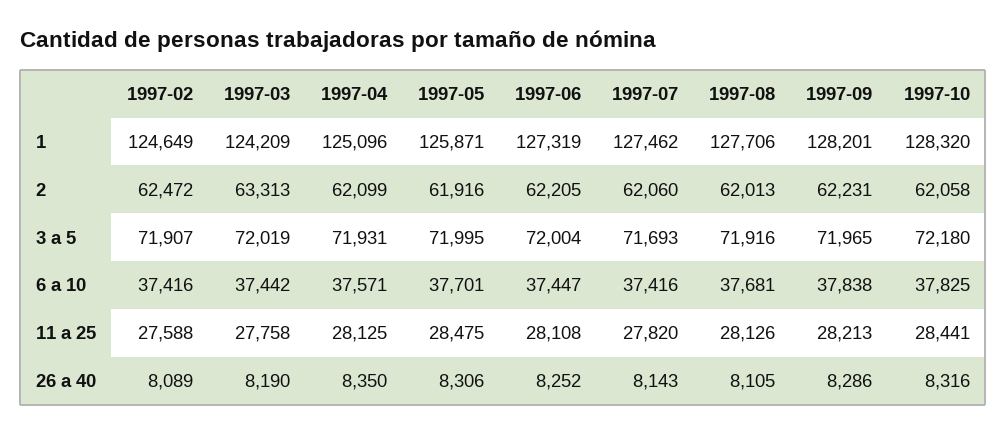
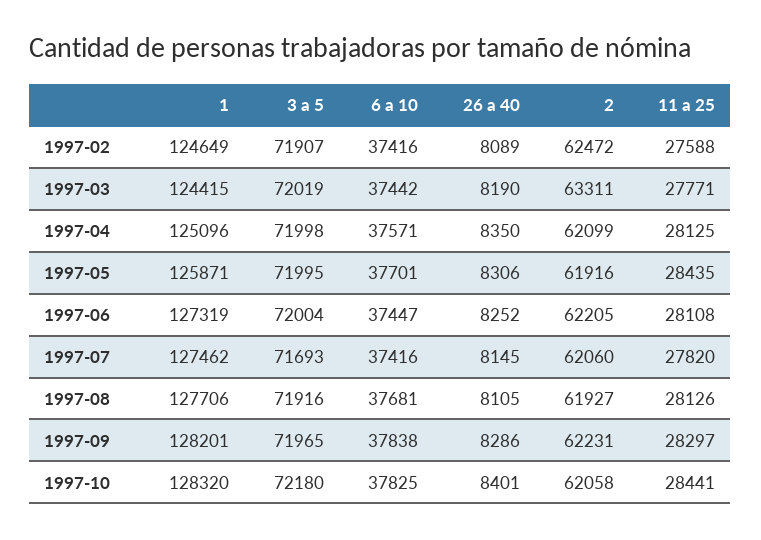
  {
    "1997-02": {
      "1": 124649,
      "2": 62472,
      "3 a 5": 71907,
      "6 a 10": 37416,
      "11 a 25": 27588,
      "26 a 40": 8089
    },
    "1997-03": {
-     "1": 124209,
+     "1": 124415,
-     "2": 63313,
+     "2": 63311,
      "3 a 5": 72019,
      "6 a 10": 37442,
-     "11 a 25": 27758,
+     "11 a 25": 27771,
      "26 a 40": 8190
    },
    "1997-04": {
      "1": 125096,
      "2": 62099,
-     "3 a 5": 71931,
+     "3 a 5": 71998,
      "6 a 10": 37571,
      "11 a 25": 28125,
      "26 a 40": 8350
    },
    "1997-05": {
      "1": 125871,
      "2": 61916,
      "3 a 5": 71995,
      "6 a 10": 37701,
-     "11 a 25": 28475,
+     "11 a 25": 28435,
      "26 a 40": 8306
    },
    "1997-06": {
      "1": 127319,
      "2": 62205,
      "3 a 5": 72004,
      "6 a 10": 37447,
      "11 a 25": 28108,
      "26 a 40": 8252
    },
    "1997-07": {
      "1": 127462,
      "2": 62060,
      "3 a 5": 71693,
      "6 a 10": 37416,
      "11 a 25": 27820,
-     "26 a 40": 8143
+     "26 a 40": 8145
    },
    "1997-08": {
      "1": 127706,
-     "2": 62013,
+     "2": 61927,
      "3 a 5": 71916,
      "6 a 10": 37681,
      "11 a 25": 28126,
      "26 a 40": 8105
    },
    "1997-09": {
      "1": 128201,
      "2": 62231,
      "3 a 5": 71965,
      "6 a 10": 37838,
-     "11 a 25": 28213,
+     "11 a 25": 28297,
      "26 a 40": 8286
    },
    "1997-10": {
      "1": 128320,
      "2": 62058,
      "3 a 5": 72180,
      "6 a 10": 37825,
      "11 a 25": 28441,
-     "26 a 40": 8316
+     "26 a 40": 8401
    }
  }

